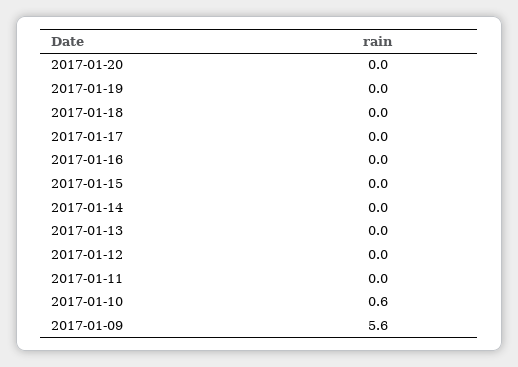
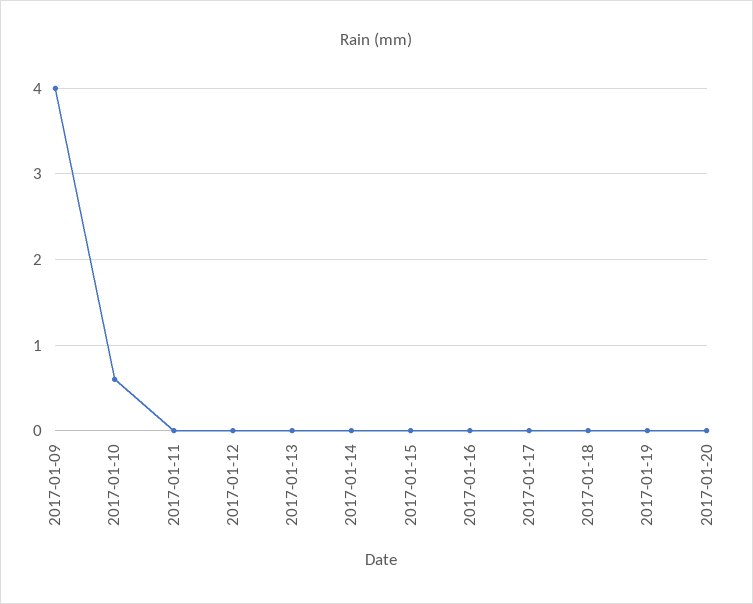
  {
    "2017-01-20": 0,
    "2017-01-19": 0,
    "2017-01-18": 0,
    "2017-01-17": 0,
    "2017-01-16": 0,
    "2017-01-15": 0,
    "2017-01-14": 0,
    "2017-01-13": 0,
    "2017-01-12": 0,
    "2017-01-11": 0,
    "2017-01-10": 0.6,
-   "2017-01-09": 5.6
+   "2017-01-09": 4
  }

